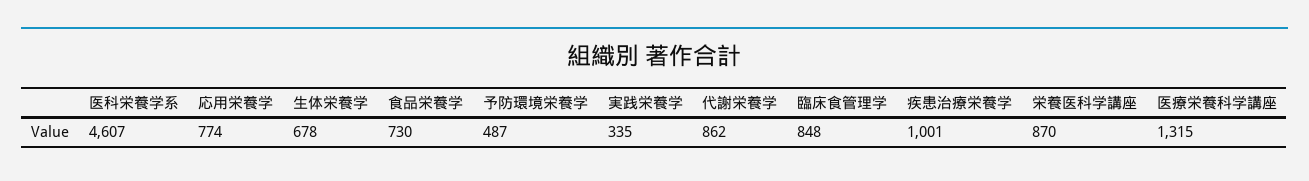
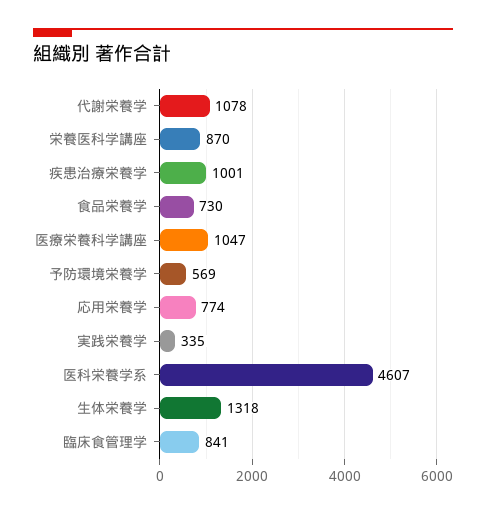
  {
    "医科栄養学系": 4607,
    "応用栄養学": 774,
-   "生体栄養学": 678,
+   "生体栄養学": 1318,
    "食品栄養学": 730,
-   "予防環境栄養学": 487,
+   "予防環境栄養学": 569,
    "実践栄養学": 335,
-   "代謝栄養学": 862,
+   "代謝栄養学": 1078,
-   "臨床食管理学": 848,
+   "臨床食管理学": 841,
    "疾患治療栄養学": 1001,
    "栄養医科学講座": 870,
-   "医療栄養科学講座": 1315
+   "医療栄養科学講座": 1047
  }

